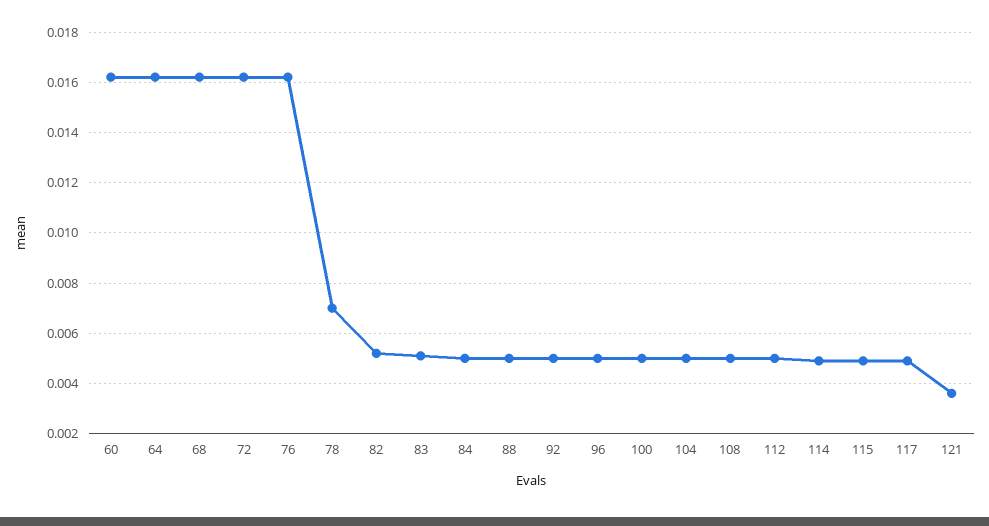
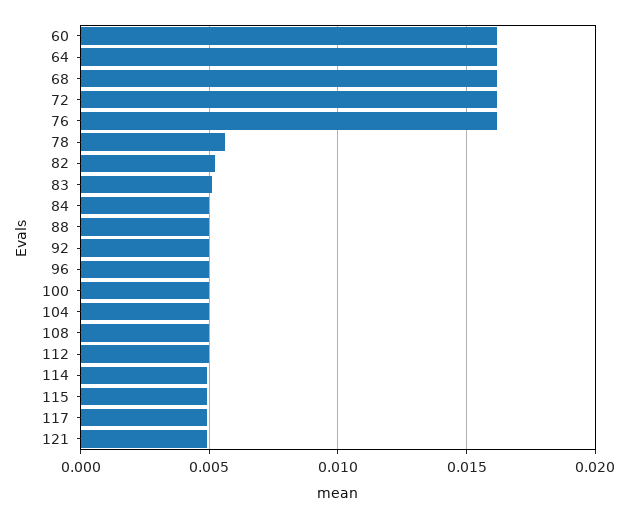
  {
    "60": 0.016,
    "64": 0.016,
    "68": 0.016,
    "72": 0.016,
    "76": 0.016,
-   "78": 0.007,
+   "78": 0.0055,
    "82": 0.005,
    "83": 0.005,
    "84": 0.005,
    "88": 0.005,
    "92": 0.005,
    "96": 0.005,
    "100": 0.005,
    "104": 0.005,
    "108": 0.005,
    "112": 0.005,
    "114": 0.005,
    "115": 0.005,
    "117": 0.005,
-   "121": 0.0035
+   "121": 0.005
  }

